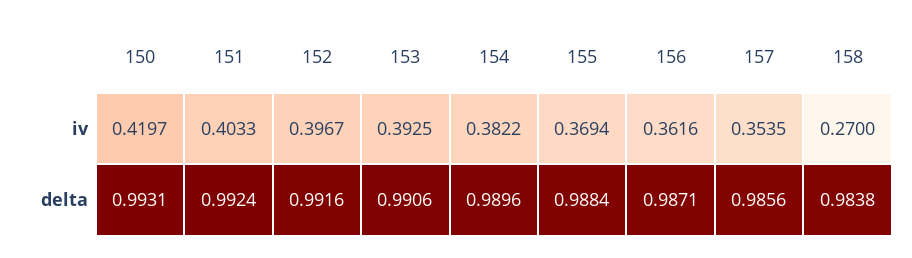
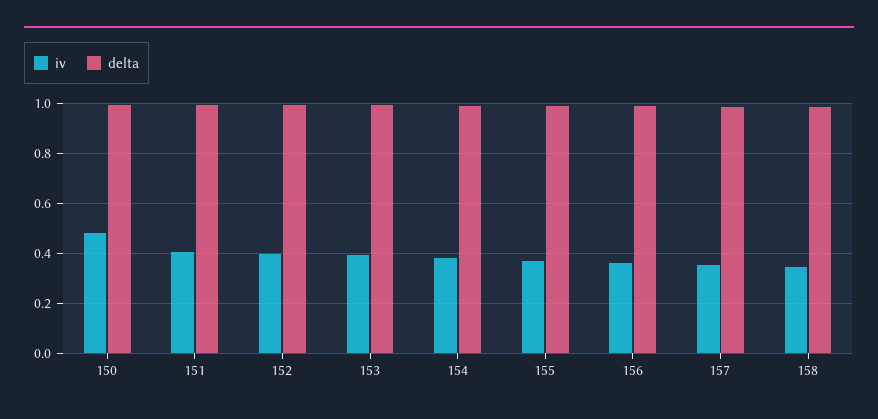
  {
    "iv": {
-     "150": 0.4197,
+     "150": 0.475,
      "151": 0.4033,
      "152": 0.3967,
      "153": 0.3925,
      "154": 0.3822,
      "155": 0.3694,
      "156": 0.3616,
      "157": 0.3535,
-     "158": 0.27
+     "158": 0.35
    },
    "delta": {
      "150": 0.9931,
      "151": 0.9924,
      "152": 0.9916,
      "153": 0.9906,
      "154": 0.9896,
      "155": 0.9884,
      "156": 0.9871,
      "157": 0.9856,
      "158": 0.9838
    }
  }

